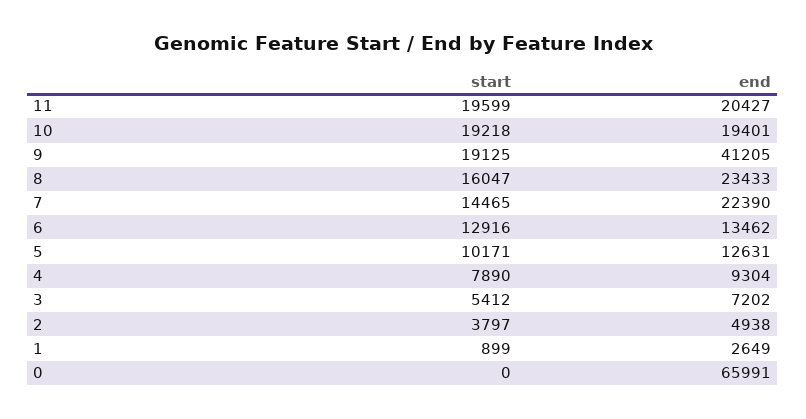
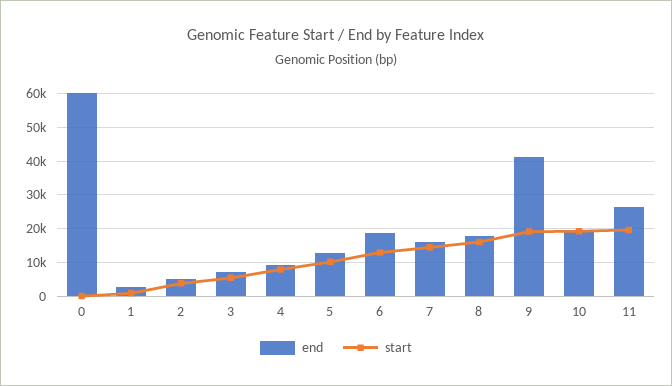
  {
    "start": {
      "11": 19599,
      "10": 19218,
      "9": 19125,
      "8": 16047,
      "7": 14465,
      "6": 12916,
      "5": 10171,
      "4": 7890,
      "3": 5412,
      "2": 3797,
      "1": 899,
      "0": 0
    },
    "end": {
-     "11": 20427,
+     "11": 26000,
      "10": 19401,
      "9": 41205,
-     "8": 23433,
+     "8": 18000,
-     "7": 22390,
+     "7": 16000,
-     "6": 13462,
+     "6": 18000,
      "5": 12631,
      "4": 9304,
      "3": 7202,
      "2": 4938,
      "1": 2649,
-     "0": 65991
+     "0": 60000
    }
  }

